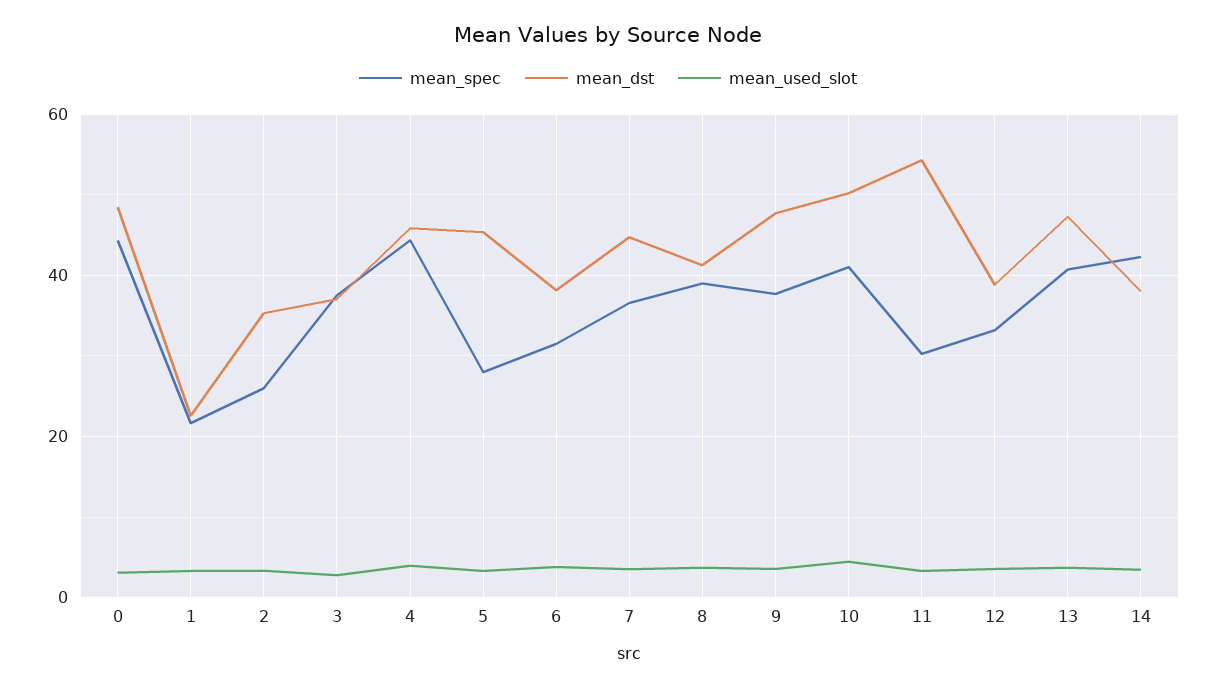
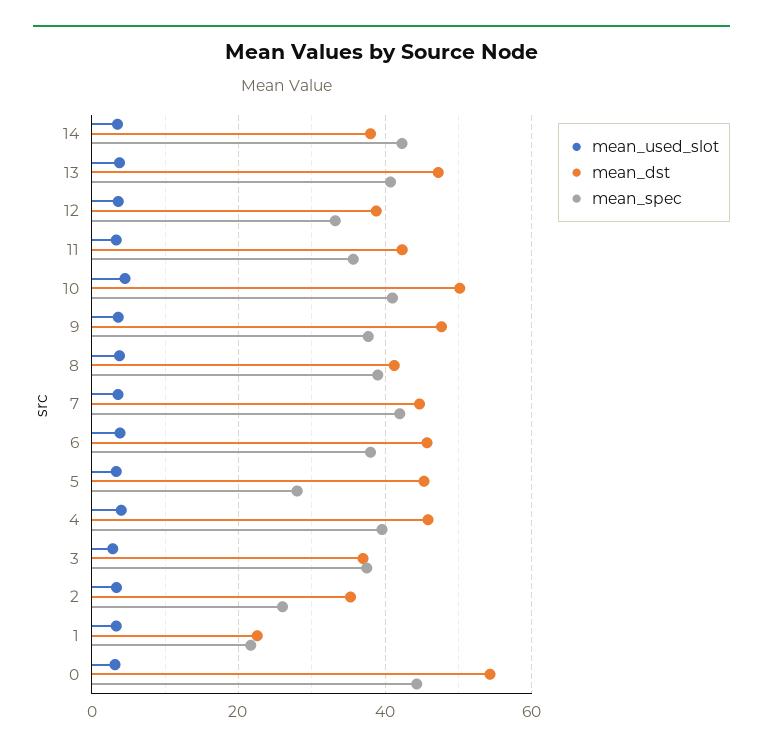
  {
    "mean_spec": {
      "0": 44,
      "1": 22,
      "2": 26,
      "3": 38,
-     "4": 44,
+     "4": 40,
      "5": 28,
-     "6": 32,
+     "6": 38,
-     "7": 36,
+     "7": 42,
      "8": 40,
      "9": 38,
      "10": 42,
-     "11": 30,
+     "11": 36,
      "12": 34,
      "13": 40,
      "14": 42
    },
    "mean_dst": {
-     "0": 48,
+     "0": 54,
      "1": 22,
      "2": 36,
      "3": 38,
      "4": 46,
      "5": 46,
-     "6": 38,
+     "6": 46,
      "7": 44,
      "8": 42,
      "9": 48,
      "10": 50,
-     "11": 54,
+     "11": 42,
      "12": 38,
      "13": 48,
      "14": 38
    },
    "mean_used_slot": {
      "0": 4,
      "1": 4,
      "2": 4,
      "3": 2,
      "4": 4,
      "5": 4,
      "6": 4,
      "7": 4,
      "8": 4,
      "9": 4,
      "10": 4,
      "11": 4,
      "12": 4,
      "13": 4,
      "14": 4
    }
  }

